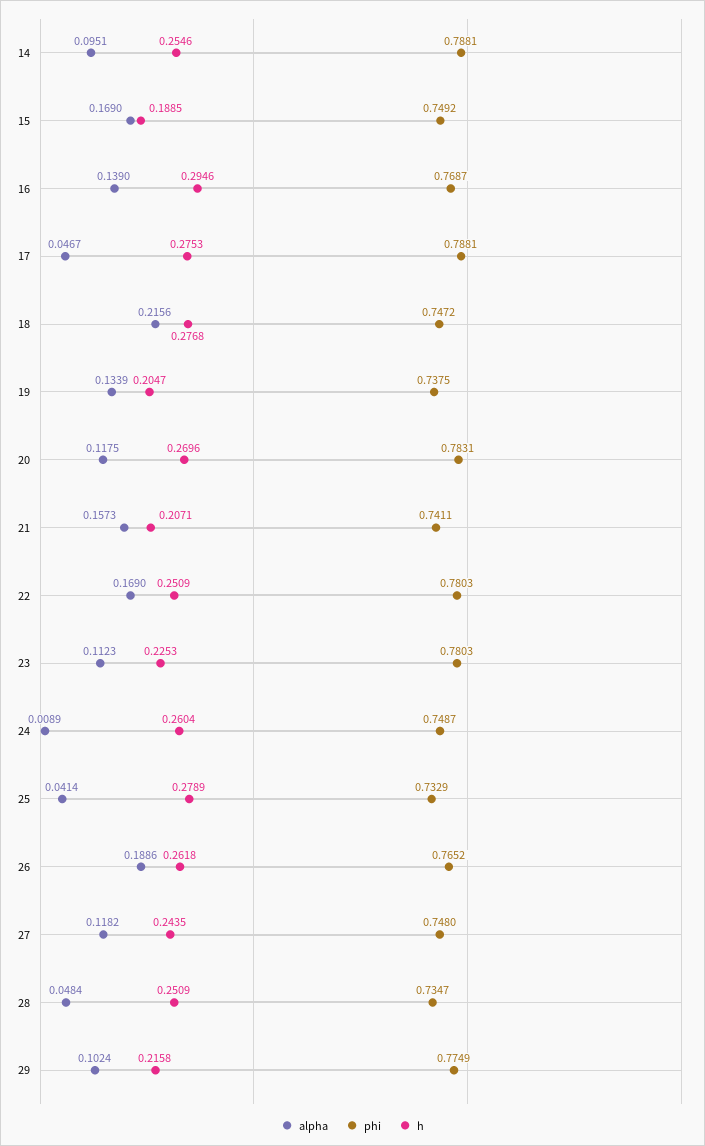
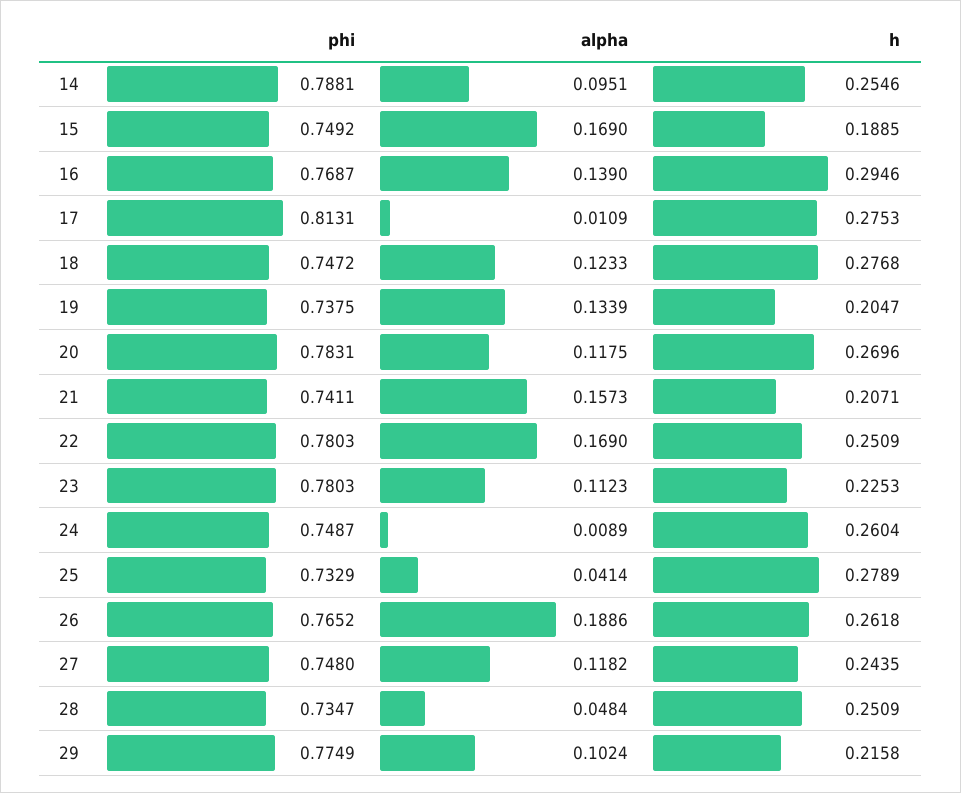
  {
    "alpha": {
      "14": 0.0951,
      "15": 0.169,
      "16": 0.139,
-     "17": 0.0467,
+     "17": 0.0109,
-     "18": 0.2156,
+     "18": 0.1233,
      "19": 0.1339,
      "20": 0.1175,
      "21": 0.1573,
      "22": 0.169,
      "23": 0.1123,
      "24": 0.0089,
      "25": 0.0414,
      "26": 0.1886,
      "27": 0.1182,
      "28": 0.0484,
      "29": 0.1024
    },
    "phi": {
      "14": 0.7881,
      "15": 0.7492,
      "16": 0.7687,
-     "17": 0.7881,
+     "17": 0.8131,
      "18": 0.7472,
      "19": 0.7375,
      "20": 0.7831,
      "21": 0.7411,
      "22": 0.7803,
      "23": 0.7803,
      "24": 0.7487,
      "25": 0.7329,
      "26": 0.7652,
      "27": 0.748,
      "28": 0.7347,
      "29": 0.7749
    },
    "h": {
      "14": 0.2546,
      "15": 0.1885,
      "16": 0.2946,
      "17": 0.2753,
      "18": 0.2768,
      "19": 0.2047,
      "20": 0.2696,
      "21": 0.2071,
      "22": 0.2509,
      "23": 0.2253,
      "24": 0.2604,
      "25": 0.2789,
      "26": 0.2618,
      "27": 0.2435,
      "28": 0.2509,
      "29": 0.2158
    }
  }

